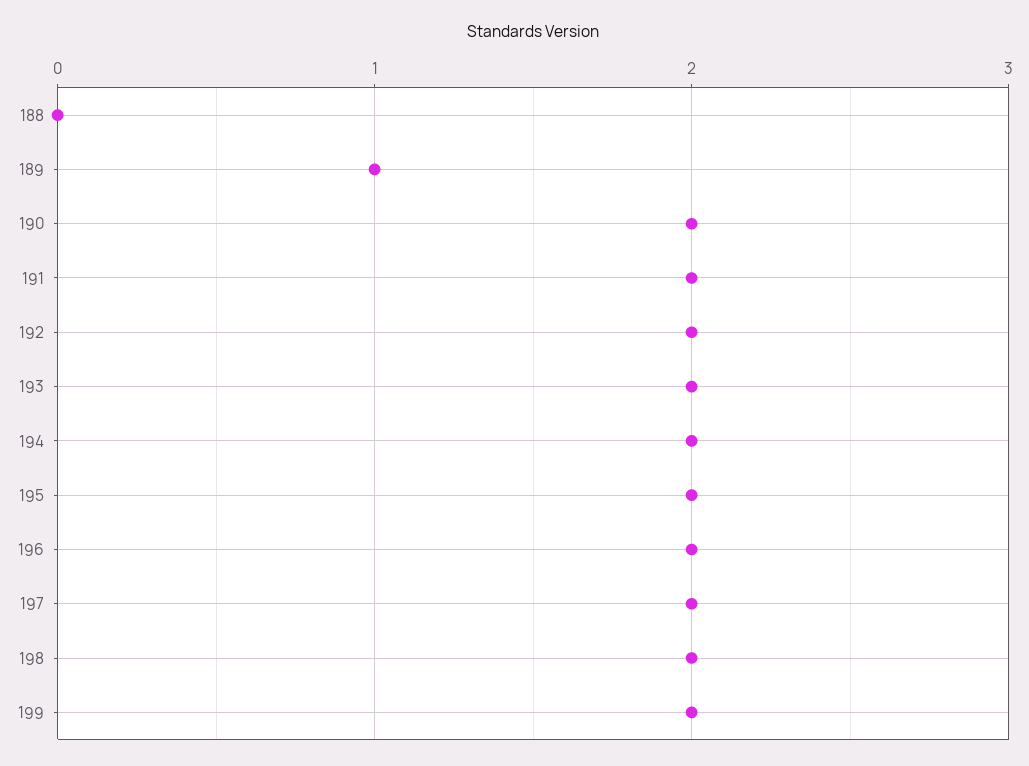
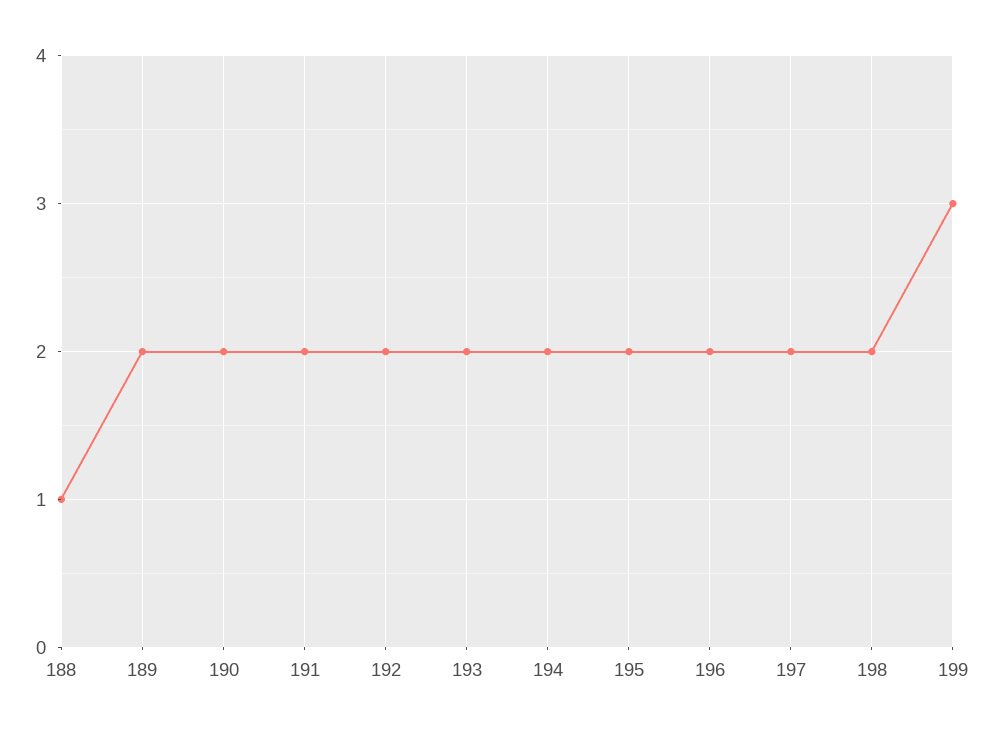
  {
-   "188": 0,
+   "188": 1,
-   "189": 1,
+   "189": 2,
    "190": 2,
    "191": 2,
    "192": 2,
    "193": 2,
    "194": 2,
    "195": 2,
    "196": 2,
    "197": 2,
    "198": 2,
-   "199": 2
+   "199": 3
  }

